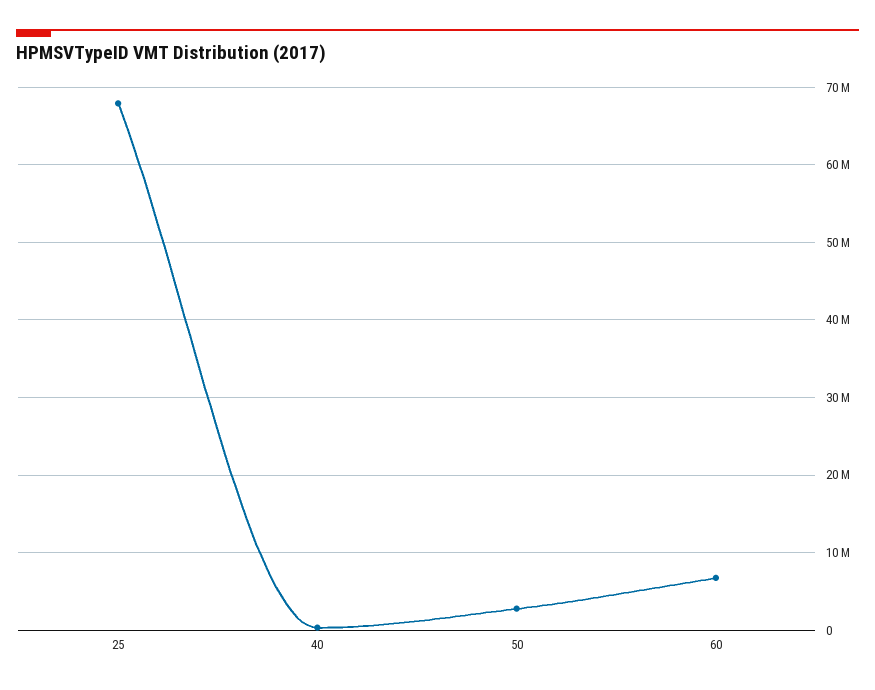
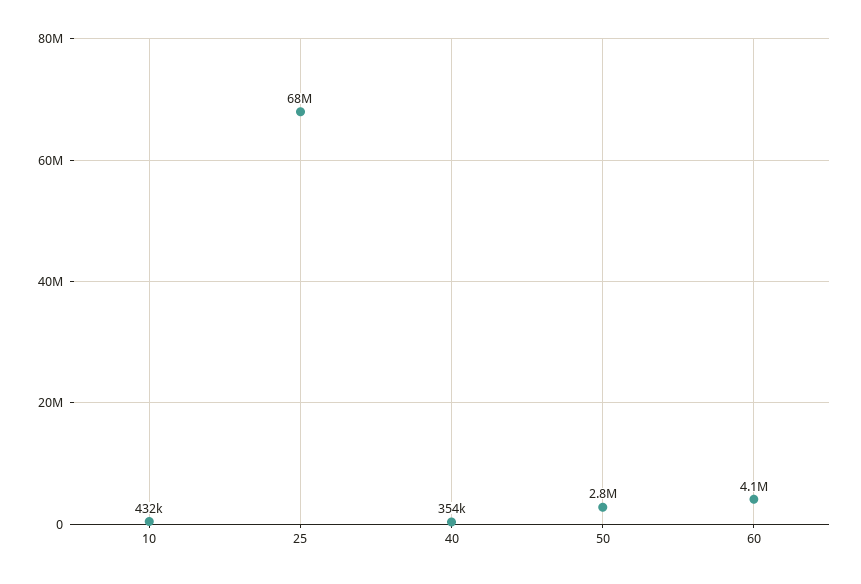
  {
    "25": 68000000,
    "40": 354000,
    "50": 2800000,
-   "60": 7000000
+   "60": 4100000,
+   "10": 432000
  }

